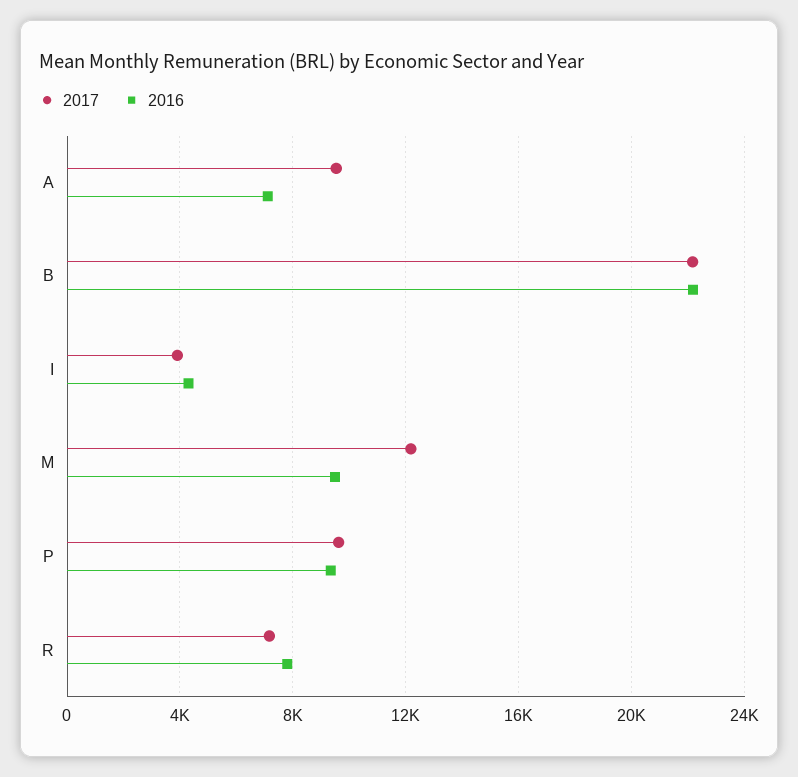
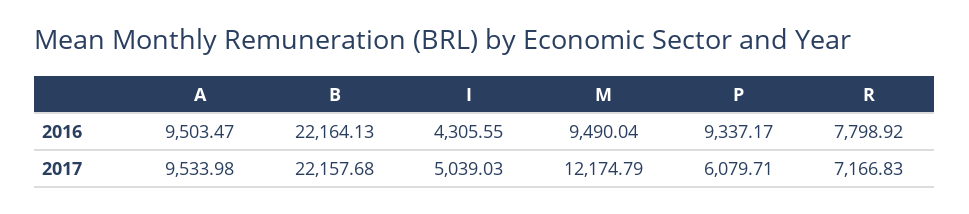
  {
    "2017": {
      "A": 9533.98,
      "B": 22157.68,
-     "I": 4000,
+     "I": 5039.03,
      "M": 12174.79,
-     "P": 9500,
+     "P": 6079.71,
      "R": 7166.83
    },
    "2016": {
-     "A": 7000,
+     "A": 9503.47,
      "B": 22164.13,
      "I": 4305.55,
      "M": 9490.04,
      "P": 9337.17,
      "R": 7798.92
    }
  }

